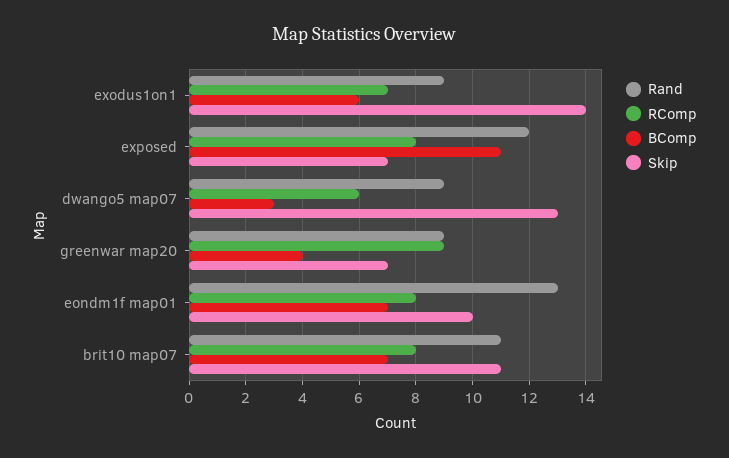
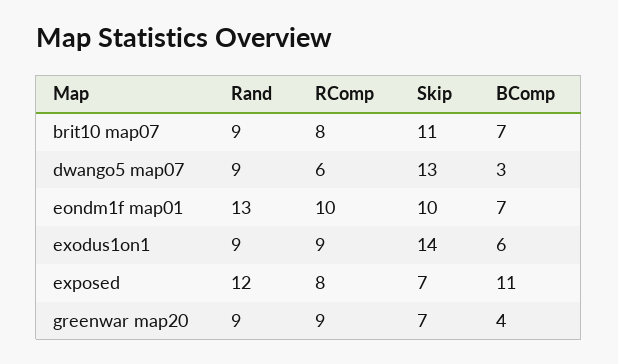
  {
    "Rand": {
      "exodus1on1": 9,
      "exposed": 12,
      "dwango5 map07": 9,
      "greenwar map20": 9,
      "eondm1f map01": 13,
-     "brit10 map07": 11
+     "brit10 map07": 9
    },
    "RComp": {
-     "exodus1on1": 7,
+     "exodus1on1": 9,
      "exposed": 8,
      "dwango5 map07": 6,
      "greenwar map20": 9,
-     "eondm1f map01": 8,
+     "eondm1f map01": 10,
      "brit10 map07": 8
    },
    "BComp": {
      "exodus1on1": 6,
      "exposed": 11,
      "dwango5 map07": 3,
      "greenwar map20": 4,
      "eondm1f map01": 7,
      "brit10 map07": 7
    },
    "Skip": {
      "exodus1on1": 14,
      "exposed": 7,
      "dwango5 map07": 13,
      "greenwar map20": 7,
      "eondm1f map01": 10,
      "brit10 map07": 11
    }
  }

